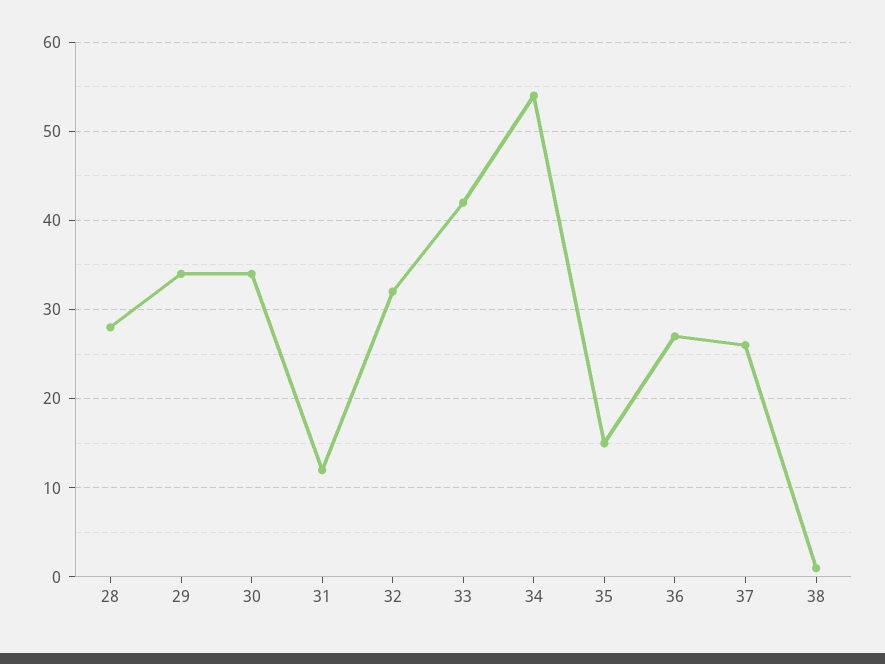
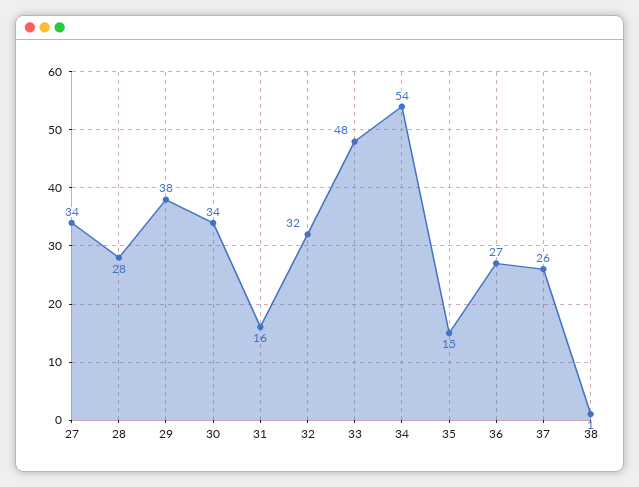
  {
    "28": 28,
-   "29": 34,
+   "29": 38,
    "30": 34,
-   "31": 12,
+   "31": 16,
    "32": 32,
-   "33": 42,
+   "33": 48,
    "34": 54,
    "35": 15,
    "36": 27,
    "37": 26,
-   "38": 1
+   "38": 1,
+   "27": 34
  }

